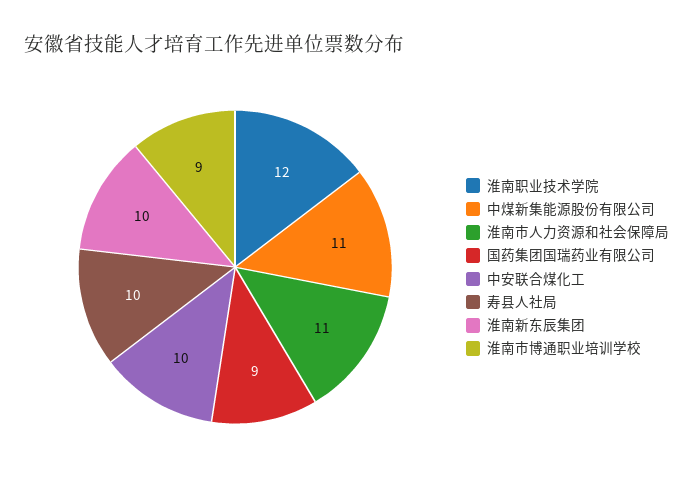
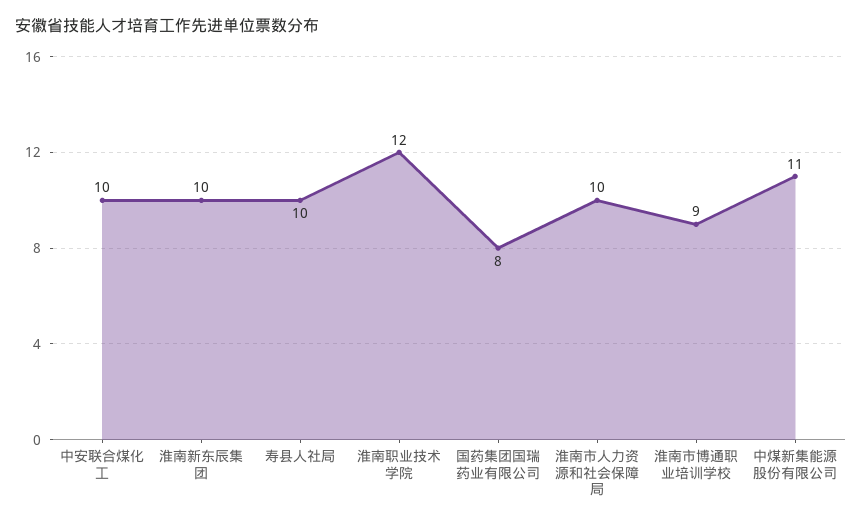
  {
    "淮南职业技术学院": 12,
    "中煤新集能源股份有限公司": 11,
-   "淮南市人力资源和社会保障局": 11,
+   "淮南市人力资源和社会保障局": 10,
-   "国药集团国瑞药业有限公司": 9,
+   "国药集团国瑞药业有限公司": 8,
    "中安联合煤化工": 10,
    "寿县人社局": 10,
    "淮南新东辰集团": 10,
    "淮南市博通职业培训学校": 9
  }

